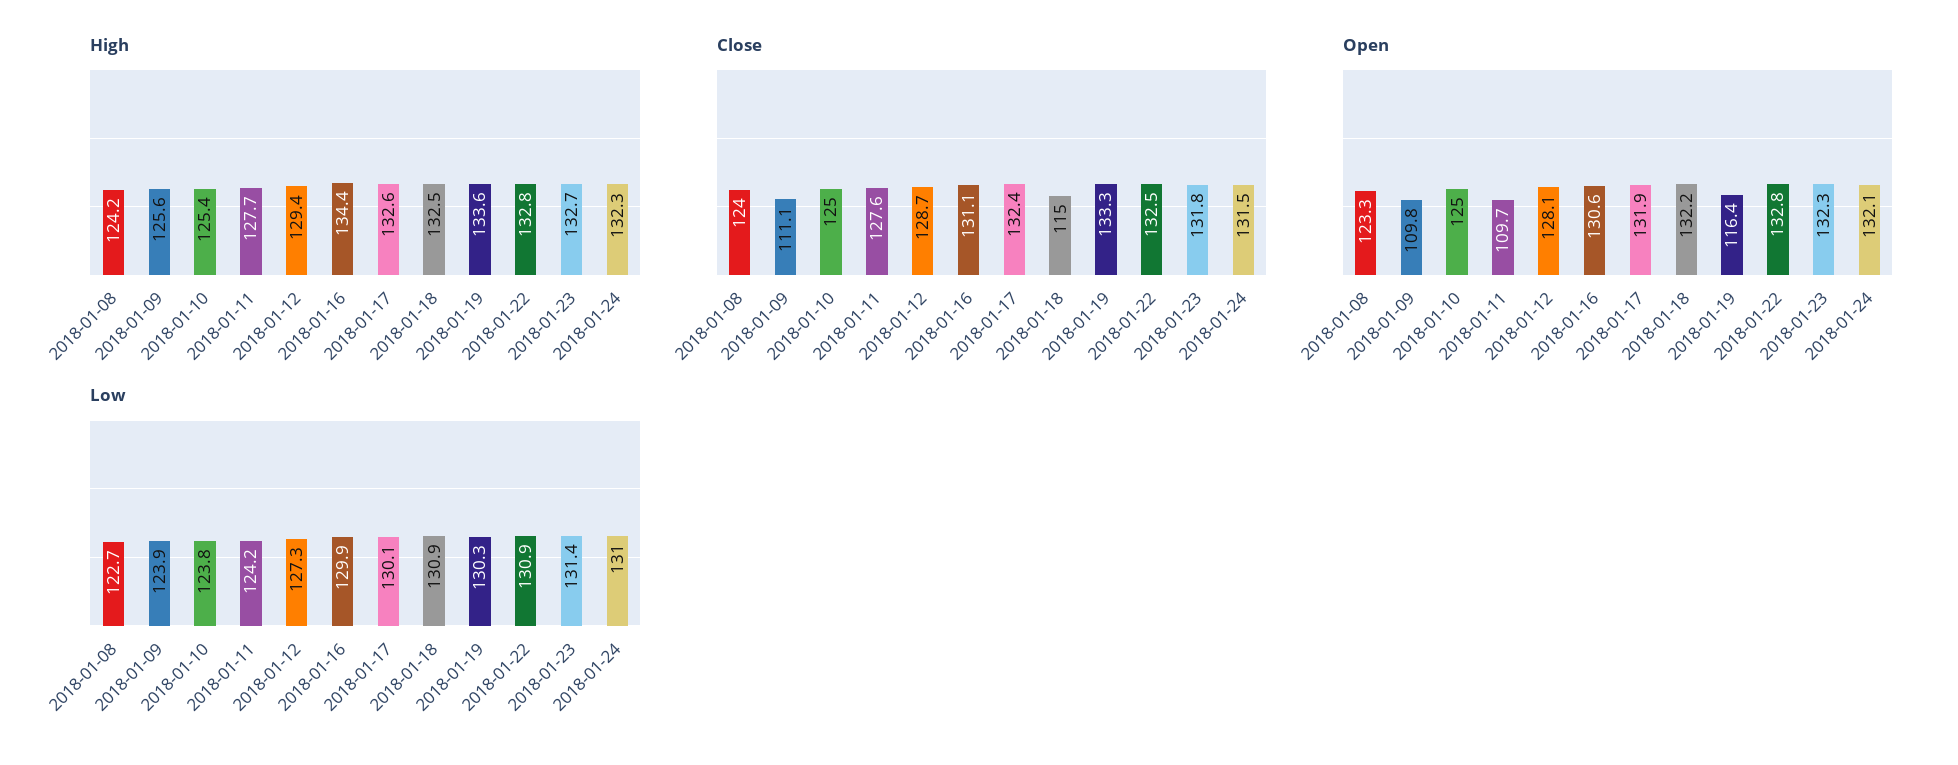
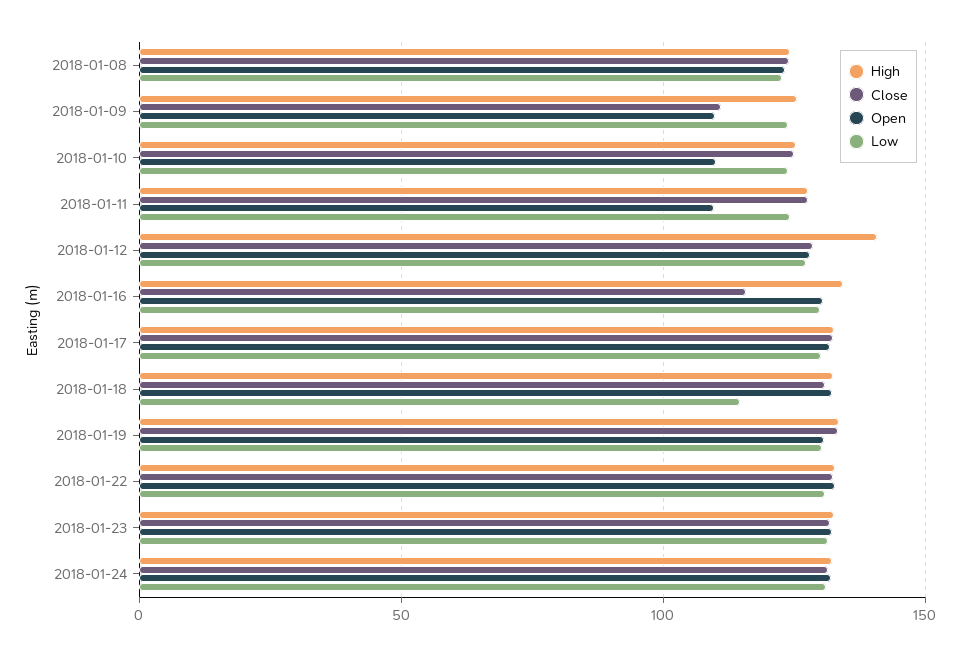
  {
    "High": {
      "2018-01-08": 124.2,
      "2018-01-09": 125.6,
      "2018-01-10": 125.4,
      "2018-01-11": 127.7,
-     "2018-01-12": 129.4,
+     "2018-01-12": 140,
      "2018-01-16": 134.4,
      "2018-01-17": 132.6,
      "2018-01-18": 132.5,
      "2018-01-19": 133.6,
      "2018-01-22": 132.8,
      "2018-01-23": 132.7,
      "2018-01-24": 132.3
    },
    "Close": {
      "2018-01-08": 124,
      "2018-01-09": 111.1,
      "2018-01-10": 125,
      "2018-01-11": 127.6,
      "2018-01-12": 128.7,
-     "2018-01-16": 131.1,
+     "2018-01-16": 115,
      "2018-01-17": 132.4,
-     "2018-01-18": 115,
+     "2018-01-18": 130,
      "2018-01-19": 133.3,
      "2018-01-22": 132.5,
      "2018-01-23": 131.8,
      "2018-01-24": 131.5
    },
    "Open": {
      "2018-01-08": 123.3,
      "2018-01-09": 109.8,
-     "2018-01-10": 125,
+     "2018-01-10": 110,
      "2018-01-11": 109.7,
      "2018-01-12": 128.1,
      "2018-01-16": 130.6,
      "2018-01-17": 131.9,
      "2018-01-18": 132.2,
-     "2018-01-19": 116.4,
+     "2018-01-19": 130,
      "2018-01-22": 132.8,
      "2018-01-23": 132.3,
      "2018-01-24": 132.1
    },
    "Low": {
      "2018-01-08": 122.7,
      "2018-01-09": 123.9,
      "2018-01-10": 123.8,
      "2018-01-11": 124.2,
      "2018-01-12": 127.3,
      "2018-01-16": 129.9,
      "2018-01-17": 130.1,
-     "2018-01-18": 130.9,
+     "2018-01-18": 115,
      "2018-01-19": 130.3,
      "2018-01-22": 130.9,
      "2018-01-23": 131.4,
      "2018-01-24": 131
    }
  }

